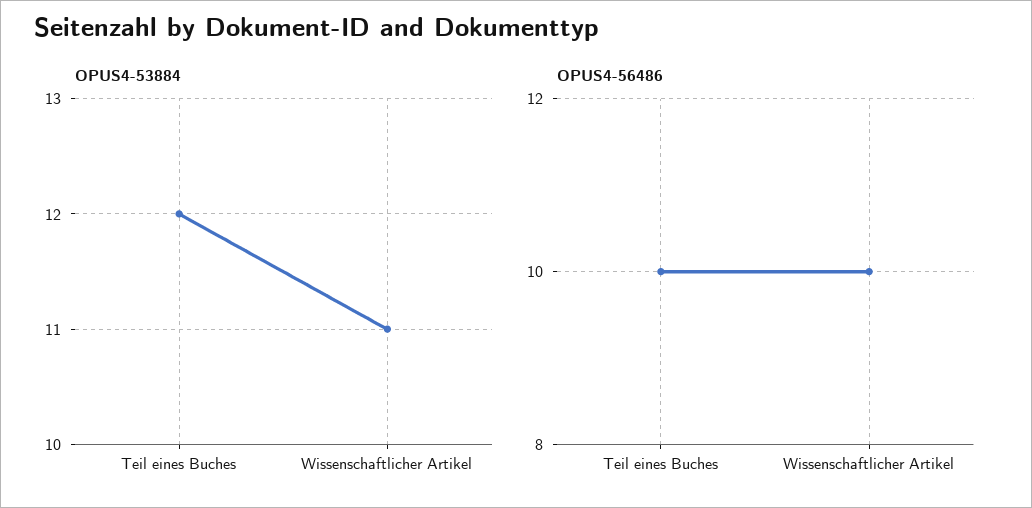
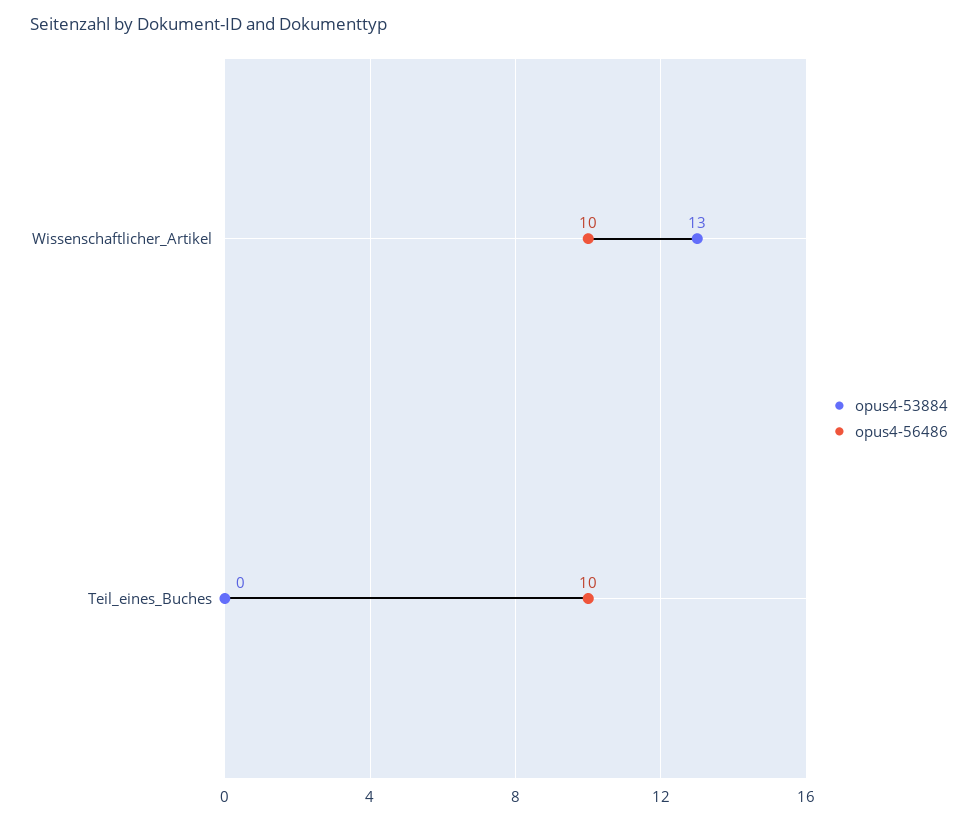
  {
    "OPUS4-53884": {
-     "Teil eines Buches": 12,
+     "Teil eines Buches": 0,
-     "Wissenschaftlicher Artikel": 11
+     "Wissenschaftlicher Artikel": 13
    },
    "OPUS4-56486": {
      "Teil eines Buches": 10,
      "Wissenschaftlicher Artikel": 10
    }
  }

